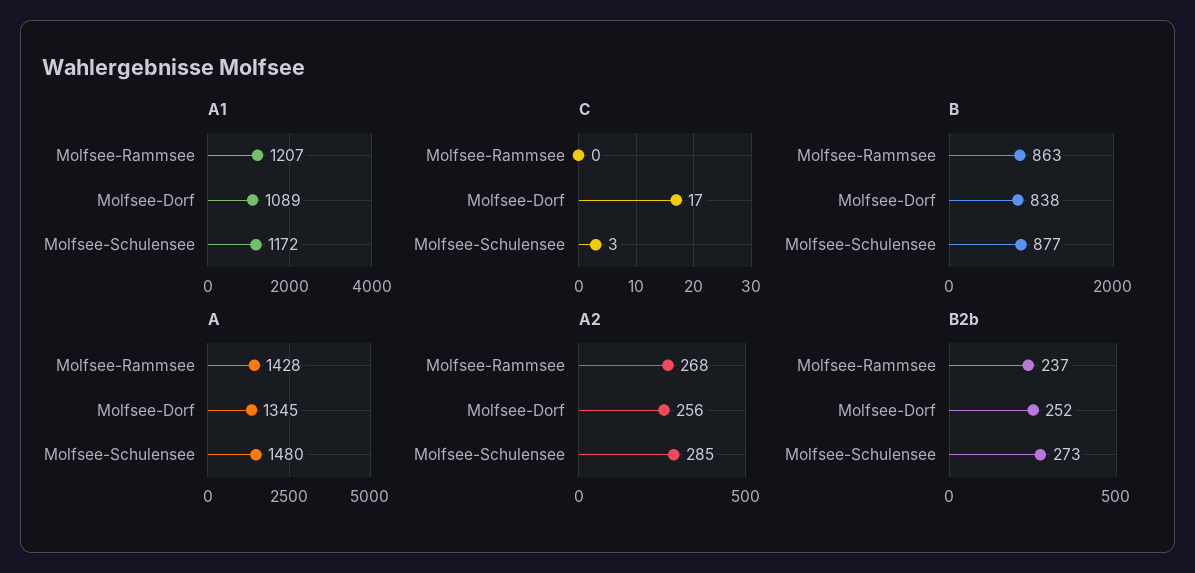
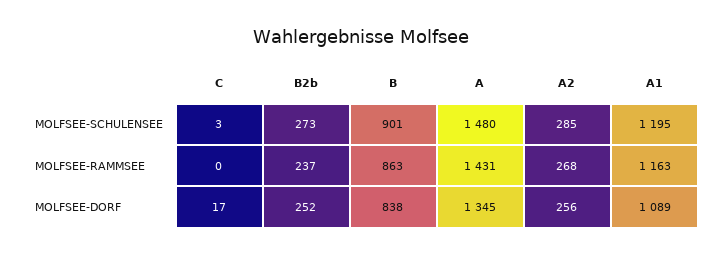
  {
    "A1": {
-     "Molfsee-Rammsee": 1207,
+     "Molfsee-Rammsee": 1163,
      "Molfsee-Dorf": 1089,
-     "Molfsee-Schulensee": 1172
+     "Molfsee-Schulensee": 1195
    },
    "C": {
      "Molfsee-Rammsee": 0,
      "Molfsee-Dorf": 17,
      "Molfsee-Schulensee": 3
    },
    "B": {
      "Molfsee-Rammsee": 863,
      "Molfsee-Dorf": 838,
-     "Molfsee-Schulensee": 877
+     "Molfsee-Schulensee": 901
    },
    "A": {
-     "Molfsee-Rammsee": 1428,
+     "Molfsee-Rammsee": 1431,
      "Molfsee-Dorf": 1345,
      "Molfsee-Schulensee": 1480
    },
    "A2": {
      "Molfsee-Rammsee": 268,
      "Molfsee-Dorf": 256,
      "Molfsee-Schulensee": 285
    },
    "B2b": {
      "Molfsee-Rammsee": 237,
      "Molfsee-Dorf": 252,
      "Molfsee-Schulensee": 273
    }
  }

